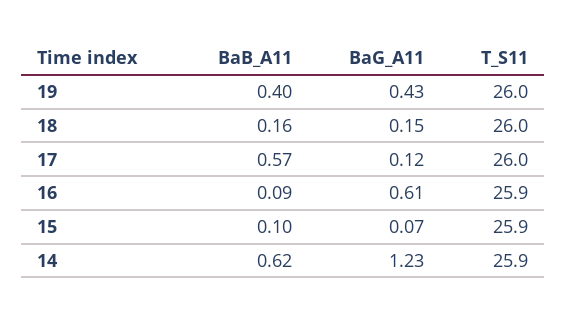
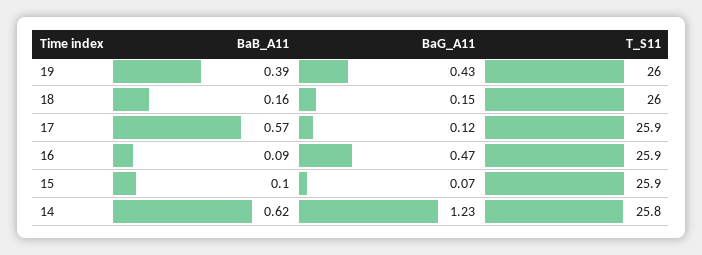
  {
    "BaB_A11": {
-     "19": 0.4,
+     "19": 0.39,
      "18": 0.16,
      "17": 0.57,
      "16": 0.09,
      "15": 0.1,
      "14": 0.62
    },
    "BaG_A11": {
      "19": 0.43,
      "18": 0.15,
      "17": 0.12,
-     "16": 0.61,
+     "16": 0.47,
      "15": 0.07,
      "14": 1.23
    },
    "T_S11": {
      "19": 26,
      "18": 26,
-     "17": 26,
+     "17": 25.9,
      "16": 25.9,
      "15": 25.9,
-     "14": 25.9
+     "14": 25.8
    }
  }

